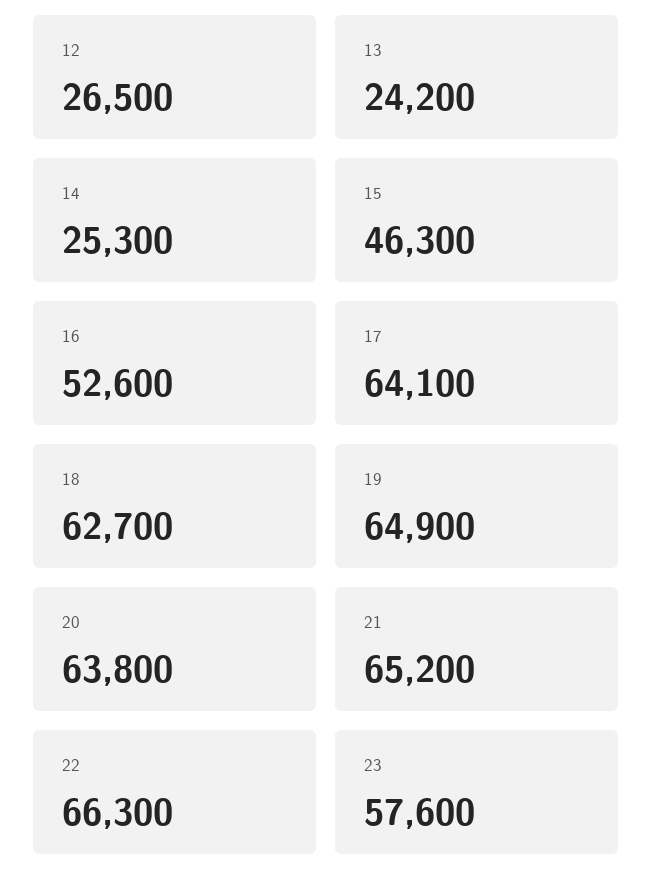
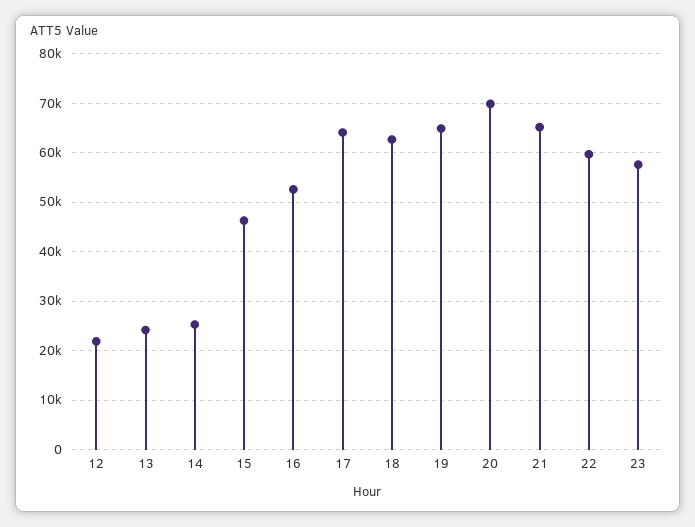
  {
-   "12": 26500,
+   "12": 22000,
    "13": 24200,
    "14": 25300,
    "15": 46300,
    "16": 52600,
    "17": 64100,
    "18": 62700,
    "19": 64900,
-   "20": 63800,
+   "20": 70000,
    "21": 65200,
-   "22": 66300,
+   "22": 60000,
    "23": 57600
  }

